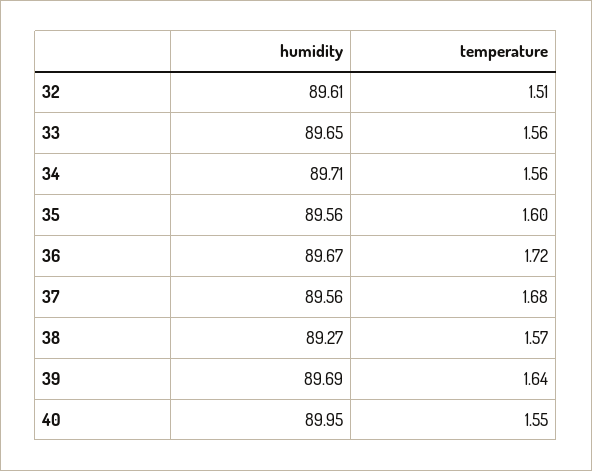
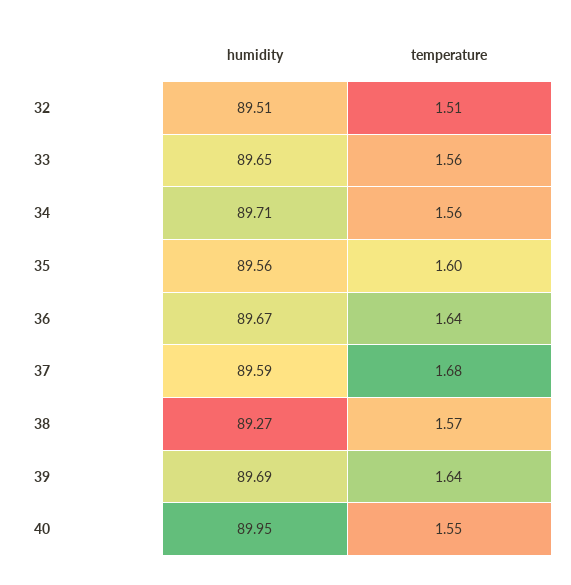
  {
    "humidity": {
-     "32": 89.61,
+     "32": 89.51,
      "33": 89.65,
      "34": 89.71,
      "35": 89.56,
      "36": 89.67,
-     "37": 89.56,
+     "37": 89.59,
      "38": 89.27,
      "39": 89.69,
      "40": 89.95
    },
    "temperature": {
      "32": 1.51,
      "33": 1.56,
      "34": 1.56,
      "35": 1.6,
-     "36": 1.72,
+     "36": 1.64,
      "37": 1.68,
      "38": 1.57,
      "39": 1.64,
      "40": 1.55
    }
  }

